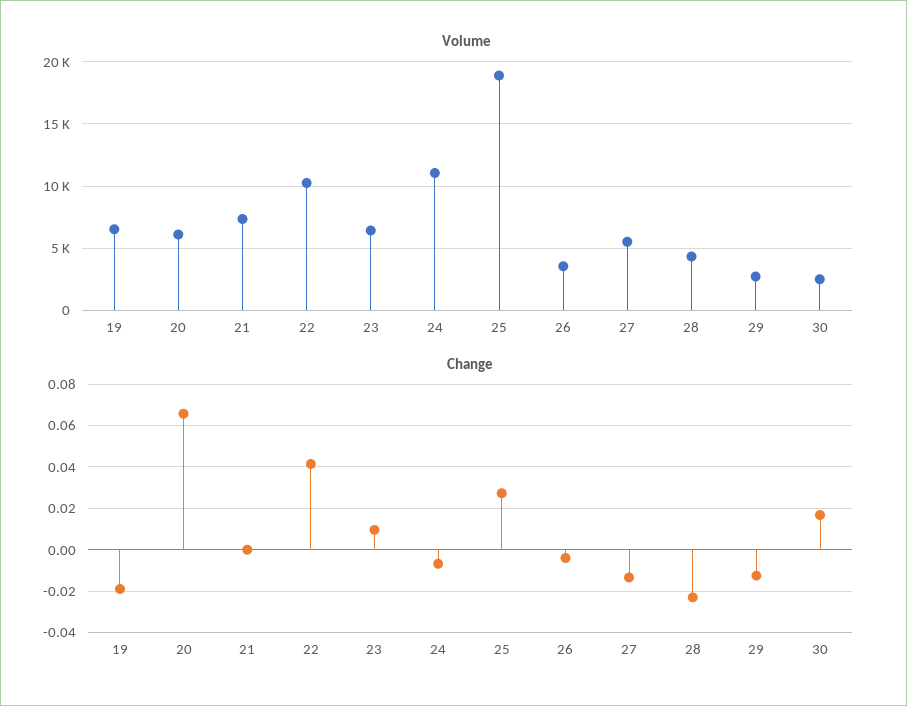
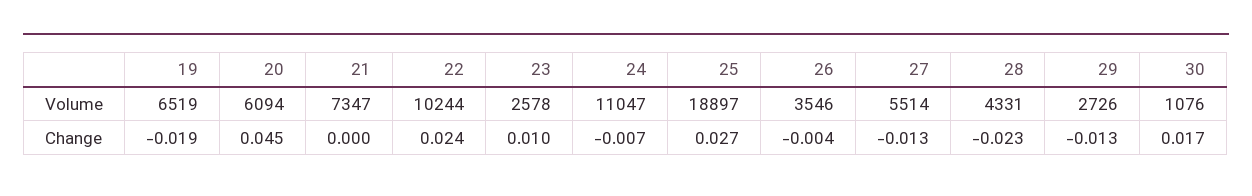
  {
    "Volume": {
      "19": 6519,
      "20": 6094,
      "21": 7347,
      "22": 10244,
-     "23": 6500,
+     "23": 2578,
      "24": 11047,
      "25": 18897,
      "26": 3546,
      "27": 5514,
      "28": 4331,
      "29": 2726,
-     "30": 2500
+     "30": 1076
    },
    "Change": {
      "19": -0.019,
-     "20": 0.065,
+     "20": 0.045,
      "21": 0,
-     "22": 0.04,
+     "22": 0.024,
      "23": 0.01,
      "24": -0.007,
      "25": 0.027,
      "26": -0.004,
      "27": -0.013,
      "28": -0.023,
      "29": -0.013,
      "30": 0.017
    }
  }

